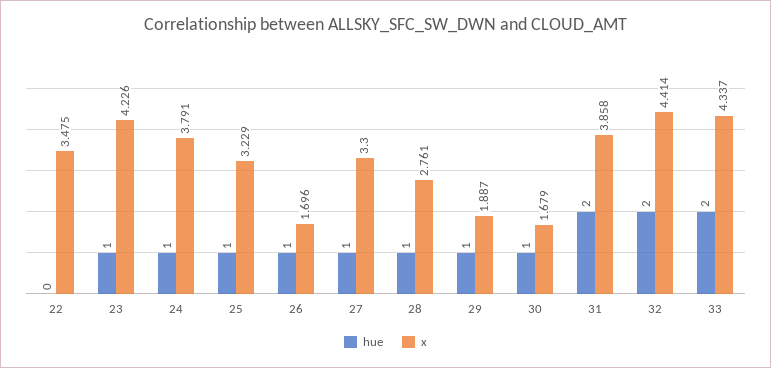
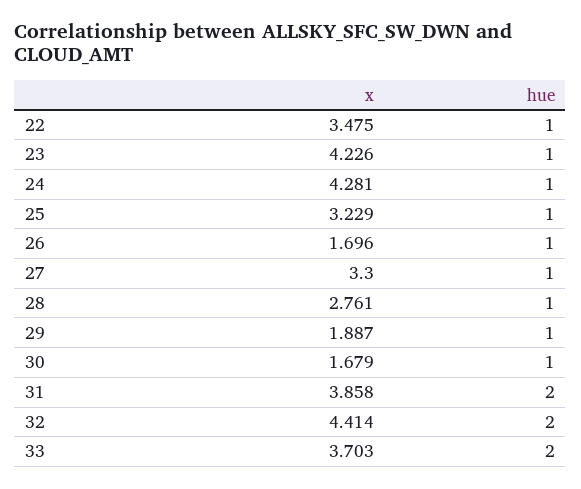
  {
    "hue": {
-     "22": 0,
+     "22": 1,
      "23": 1,
      "24": 1,
      "25": 1,
      "26": 1,
      "27": 1,
      "28": 1,
      "29": 1,
      "30": 1,
      "31": 2,
      "32": 2,
      "33": 2
    },
    "x": {
      "22": 3.475,
      "23": 4.226,
-     "24": 3.791,
+     "24": 4.281,
      "25": 3.229,
      "26": 1.696,
      "27": 3.3,
      "28": 2.761,
      "29": 1.887,
      "30": 1.679,
      "31": 3.858,
      "32": 4.414,
-     "33": 4.337
+     "33": 3.703
    }
  }

